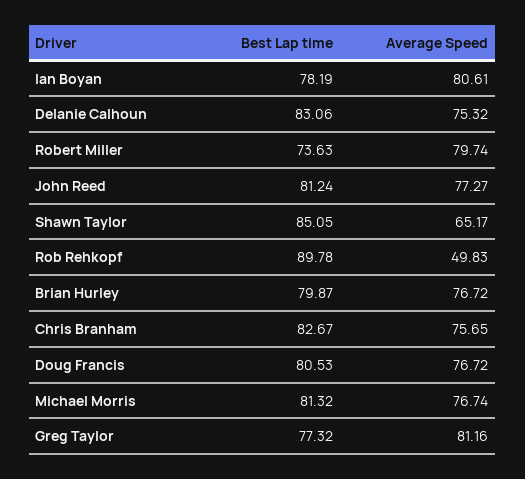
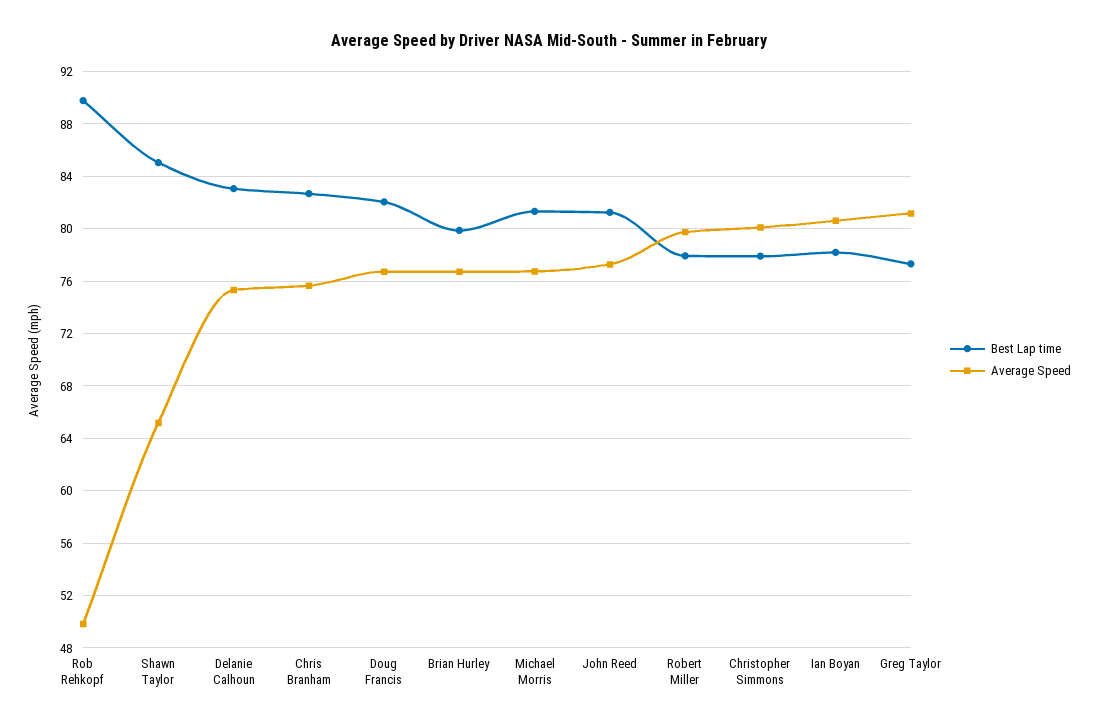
  {
    "Best Lap time": {
      "Ian Boyan": 78.19,
      "Delanie Calhoun": 83.06,
-     "Robert Miller": 73.63,
+     "Robert Miller": 78,
      "John Reed": 81.24,
      "Shawn Taylor": 85.05,
      "Rob Rehkopf": 89.78,
      "Brian Hurley": 79.87,
      "Chris Branham": 82.67,
-     "Doug Francis": 80.53,
+     "Doug Francis": 82,
      "Michael Morris": 81.32,
-     "Greg Taylor": 77.32
+     "Greg Taylor": 77.32,
+     "Christopher Simmons": 78
    },
    "Average Speed": {
      "Ian Boyan": 80.61,
      "Delanie Calhoun": 75.32,
      "Robert Miller": 79.74,
      "John Reed": 77.27,
      "Shawn Taylor": 65.17,
      "Rob Rehkopf": 49.83,
      "Brian Hurley": 76.72,
      "Chris Branham": 75.65,
      "Doug Francis": 76.72,
      "Michael Morris": 76.74,
-     "Greg Taylor": 81.16
+     "Greg Taylor": 81.16,
+     "Christopher Simmons": 80
    }
  }

